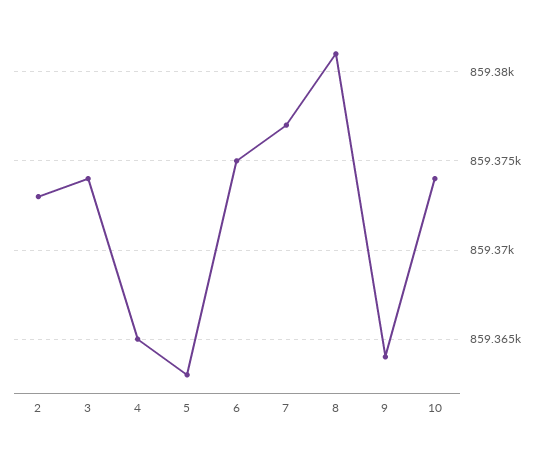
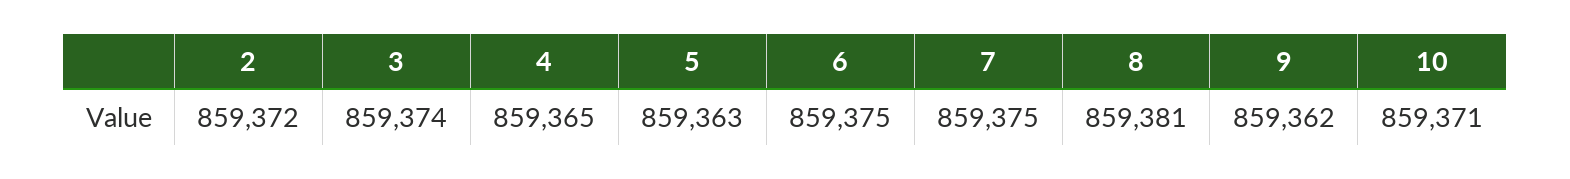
  {
-   "2": 859373,
+   "2": 859372,
    "3": 859374,
    "4": 859365,
    "5": 859363,
    "6": 859375,
-   "7": 859377,
+   "7": 859375,
    "8": 859381,
-   "9": 859364,
+   "9": 859362,
-   "10": 859374
+   "10": 859371
  }

